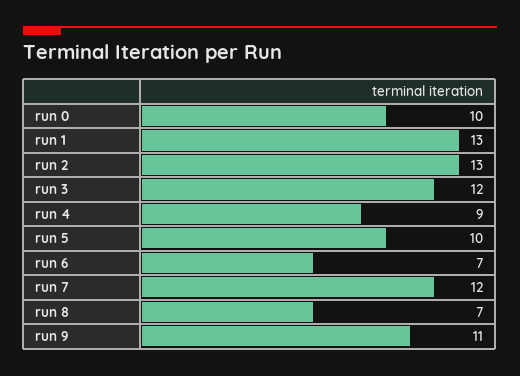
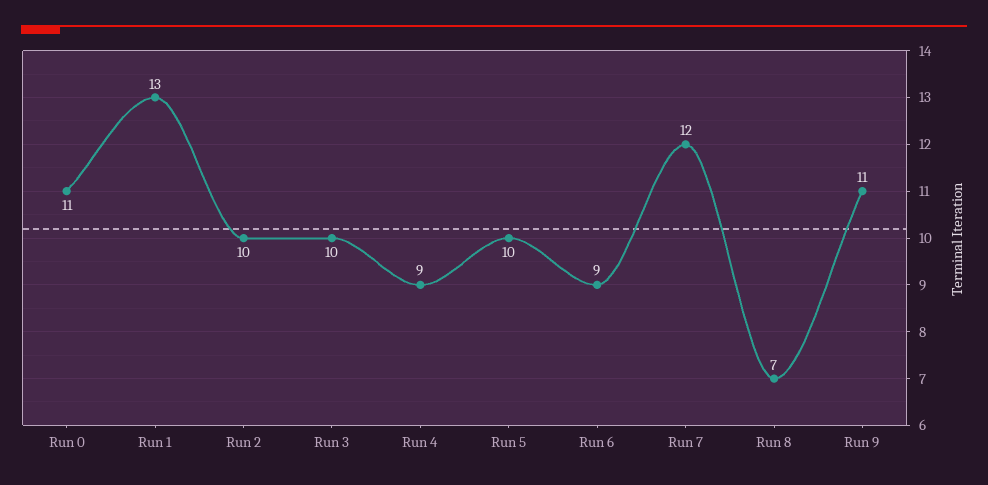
  {
-   "run 0": 10,
+   "run 0": 11,
    "run 1": 13,
-   "run 2": 13,
+   "run 2": 10,
-   "run 3": 12,
+   "run 3": 10,
    "run 4": 9,
    "run 5": 10,
-   "run 6": 7,
+   "run 6": 9,
    "run 7": 12,
    "run 8": 7,
    "run 9": 11
  }

